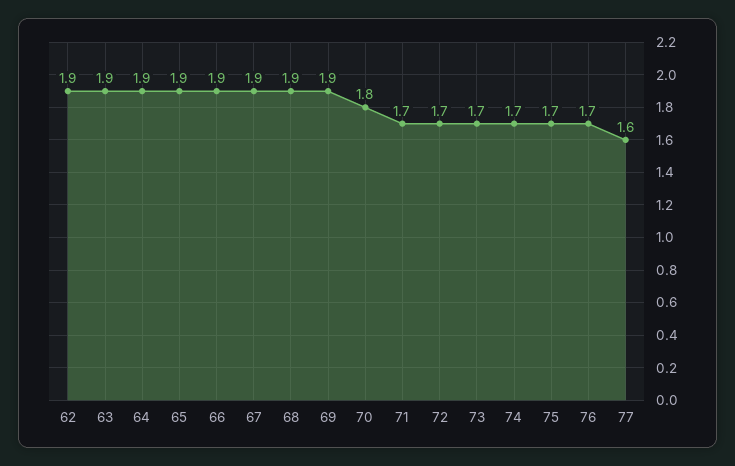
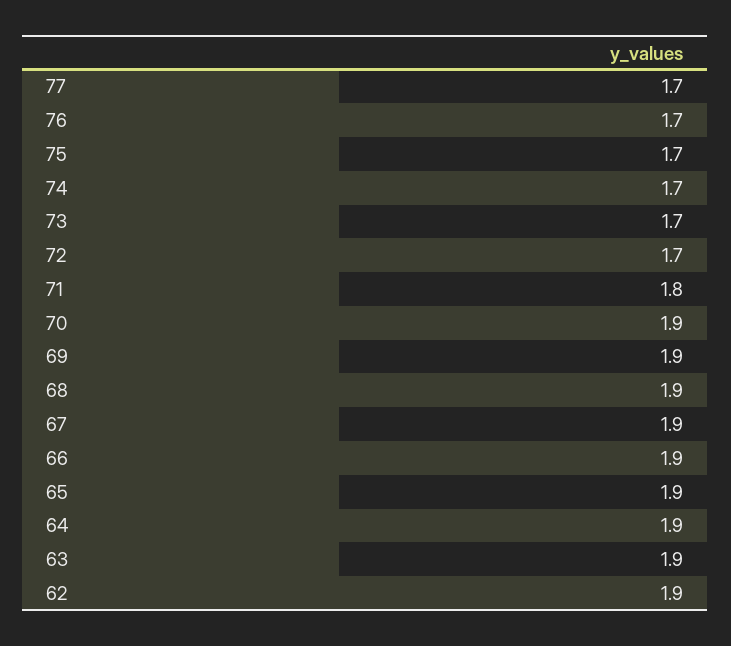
  {
    "62": 1.9,
    "63": 1.9,
    "64": 1.9,
    "65": 1.9,
    "66": 1.9,
    "67": 1.9,
    "68": 1.9,
    "69": 1.9,
-   "70": 1.8,
+   "70": 1.9,
-   "71": 1.7,
+   "71": 1.8,
    "72": 1.7,
    "73": 1.7,
    "74": 1.7,
    "75": 1.7,
    "76": 1.7,
-   "77": 1.6
+   "77": 1.7
  }

